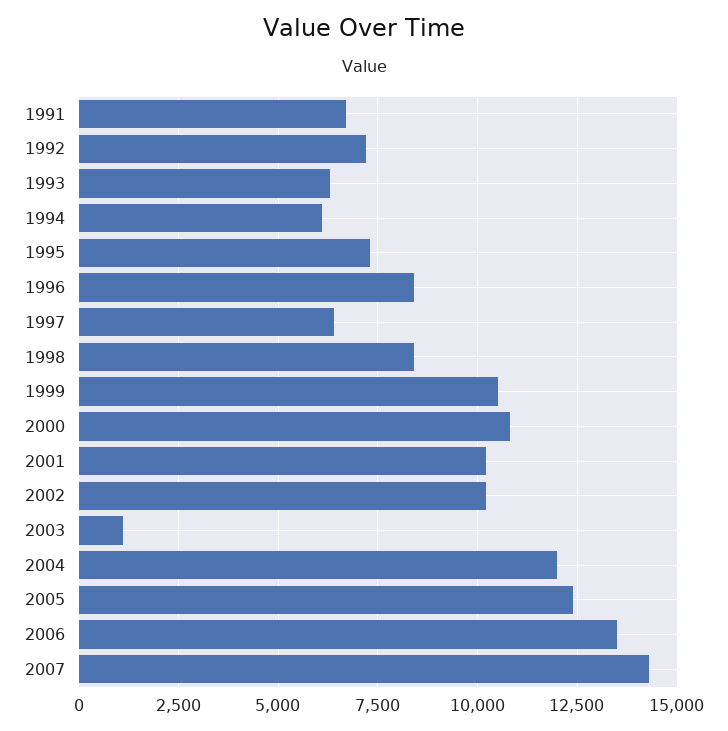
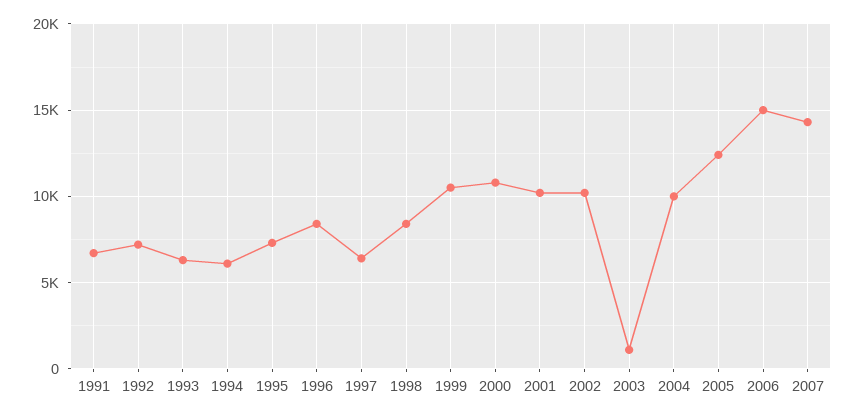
  {
    "1991": 6750,
    "1992": 7250,
    "1993": 6250,
    "1994": 6000,
    "1995": 7250,
    "1996": 8500,
    "1997": 6500,
    "1998": 8500,
    "1999": 10500,
    "2000": 10750,
    "2001": 10250,
    "2002": 10250,
    "2003": 1000,
-   "2004": 12000,
+   "2004": 10000,
    "2005": 12500,
-   "2006": 13500,
+   "2006": 15000,
    "2007": 14250
  }

